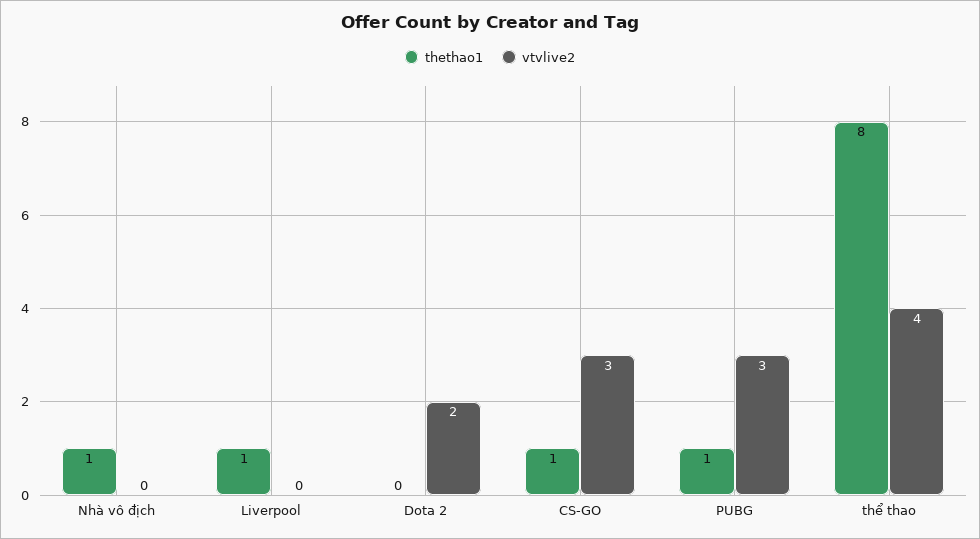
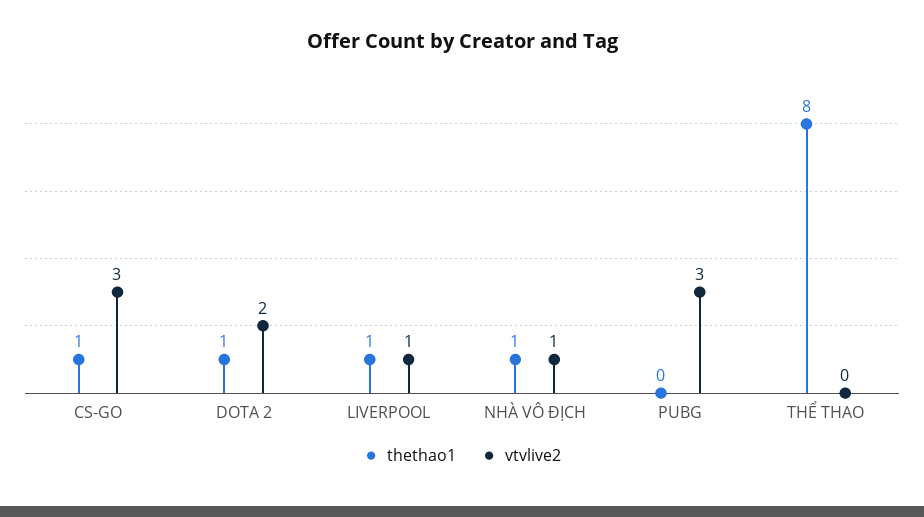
  {
    "thethao1": {
      "Nhà vô địch": 1,
      "Liverpool": 1,
-     "Dota 2": 0,
+     "Dota 2": 1,
      "CS-GO": 1,
-     "PUBG": 1,
+     "PUBG": 0,
      "thể thao": 8
    },
    "vtvlive2": {
-     "Nhà vô địch": 0,
+     "Nhà vô địch": 1,
-     "Liverpool": 0,
+     "Liverpool": 1,
      "Dota 2": 2,
      "CS-GO": 3,
      "PUBG": 3,
-     "thể thao": 4
+     "thể thao": 0
    }
  }

